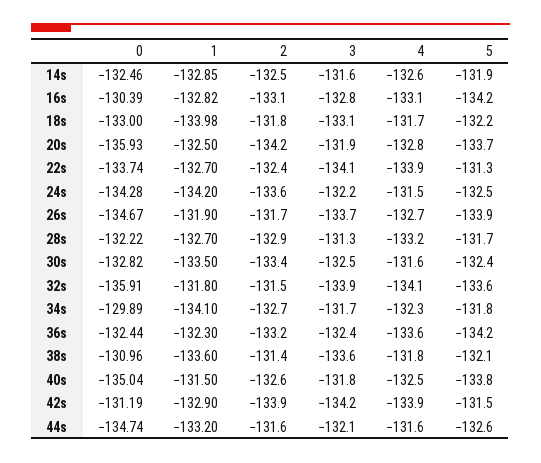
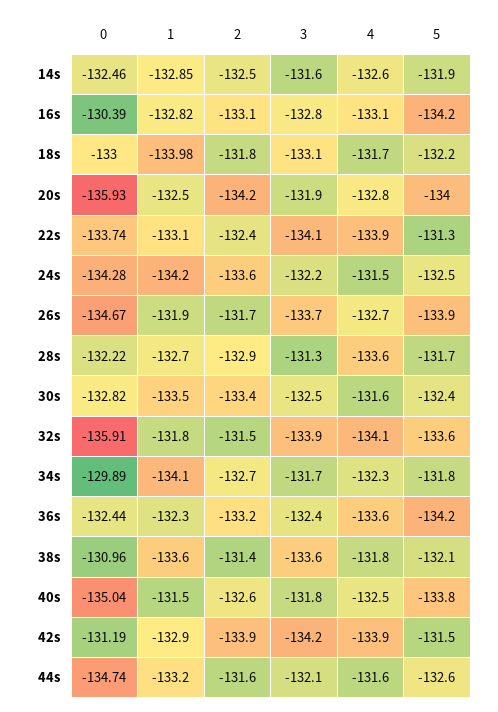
  {
    "0": {
      "14s": -132.46,
      "16s": -130.39,
      "18s": -133,
      "20s": -135.93,
      "22s": -133.74,
      "24s": -134.28,
      "26s": -134.67,
      "28s": -132.22,
      "30s": -132.82,
      "32s": -135.91,
      "34s": -129.89,
      "36s": -132.44,
      "38s": -130.96,
      "40s": -135.04,
      "42s": -131.19,
      "44s": -134.74
    },
    "1": {
      "14s": -132.85,
      "16s": -132.82,
      "18s": -133.98,
      "20s": -132.5,
-     "22s": -132.7,
+     "22s": -133.1,
      "24s": -134.2,
      "26s": -131.9,
      "28s": -132.7,
      "30s": -133.5,
      "32s": -131.8,
      "34s": -134.1,
      "36s": -132.3,
      "38s": -133.6,
      "40s": -131.5,
      "42s": -132.9,
      "44s": -133.2
    },
    "2": {
      "14s": -132.5,
      "16s": -133.1,
      "18s": -131.8,
      "20s": -134.2,
      "22s": -132.4,
      "24s": -133.6,
      "26s": -131.7,
      "28s": -132.9,
      "30s": -133.4,
      "32s": -131.5,
      "34s": -132.7,
      "36s": -133.2,
      "38s": -131.4,
      "40s": -132.6,
      "42s": -133.9,
      "44s": -131.6
    },
    "3": {
      "14s": -131.6,
      "16s": -132.8,
      "18s": -133.1,
      "20s": -131.9,
      "22s": -134.1,
      "24s": -132.2,
      "26s": -133.7,
      "28s": -131.3,
      "30s": -132.5,
      "32s": -133.9,
      "34s": -131.7,
      "36s": -132.4,
      "38s": -133.6,
      "40s": -131.8,
      "42s": -134.2,
      "44s": -132.1
    },
    "4": {
      "14s": -132.6,
      "16s": -133.1,
      "18s": -131.7,
      "20s": -132.8,
      "22s": -133.9,
      "24s": -131.5,
      "26s": -132.7,
-     "28s": -133.2,
+     "28s": -133.6,
      "30s": -131.6,
      "32s": -134.1,
      "34s": -132.3,
      "36s": -133.6,
      "38s": -131.8,
      "40s": -132.5,
      "42s": -133.9,
      "44s": -131.6
    },
    "5": {
      "14s": -131.9,
      "16s": -134.2,
      "18s": -132.2,
-     "20s": -133.7,
+     "20s": -134,
      "22s": -131.3,
      "24s": -132.5,
      "26s": -133.9,
      "28s": -131.7,
      "30s": -132.4,
      "32s": -133.6,
      "34s": -131.8,
      "36s": -134.2,
      "38s": -132.1,
      "40s": -133.8,
      "42s": -131.5,
      "44s": -132.6
    }
  }

